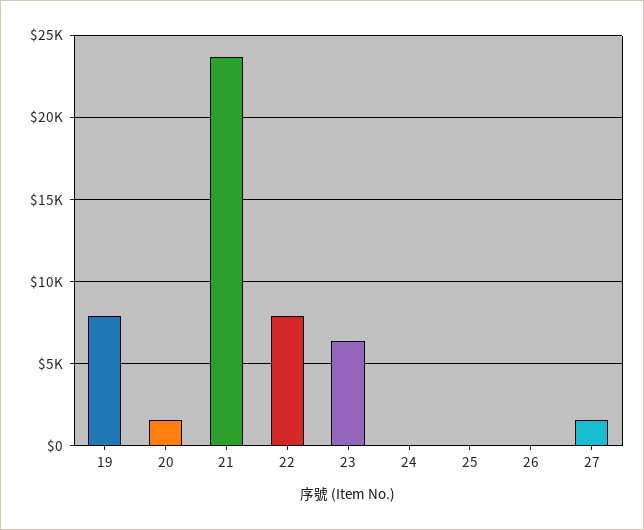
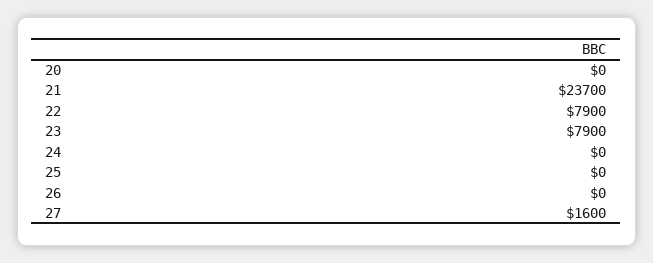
  {
-   "19": 8000,
-   "20": 1500,
+   "20": 0,
    "21": 23700,
    "22": 7900,
-   "23": 6500,
+   "23": 7900,
    "24": 0,
    "25": 0,
    "26": 0,
    "27": 1600
  }

